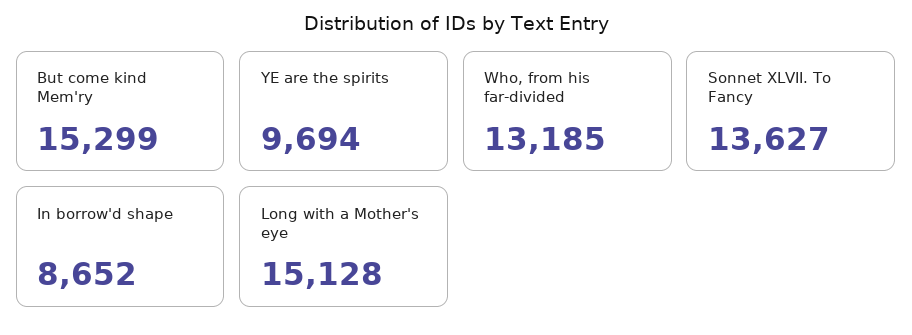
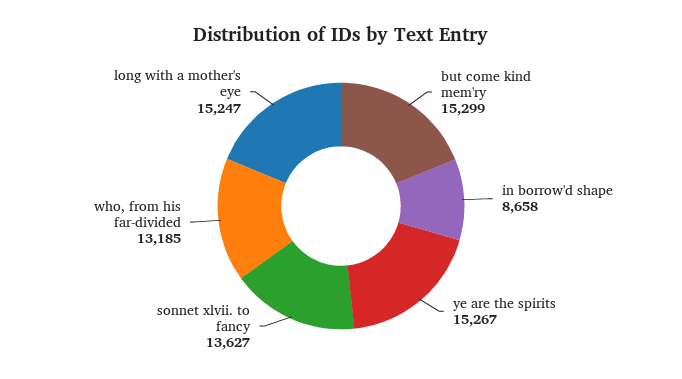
  {
    "But come kind Mem'ry": 15299,
-   "YE are the spirits": 9694,
+   "YE are the spirits": 15267,
    "Who, from his far-divided": 13185,
    "Sonnet XLVII. To Fancy": 13627,
-   "In borrow'd shape": 8652,
+   "In borrow'd shape": 8658,
-   "Long with a Mother's eye": 15128
+   "Long with a Mother's eye": 15247
  }

